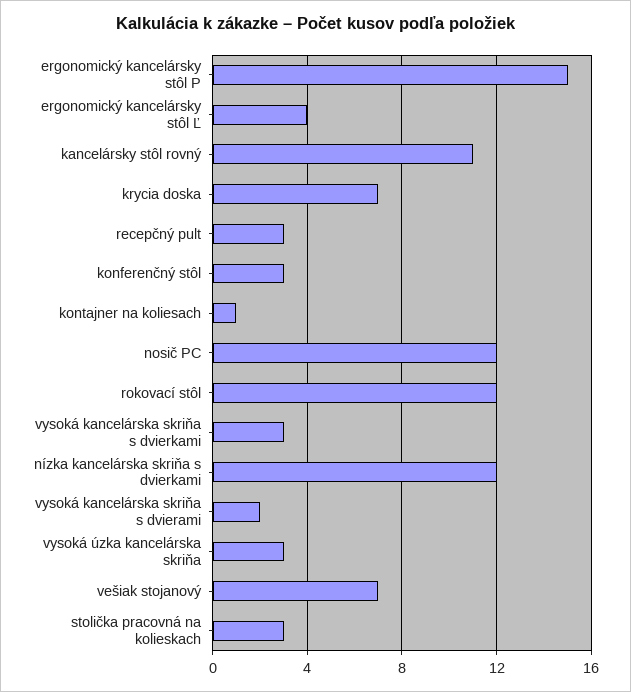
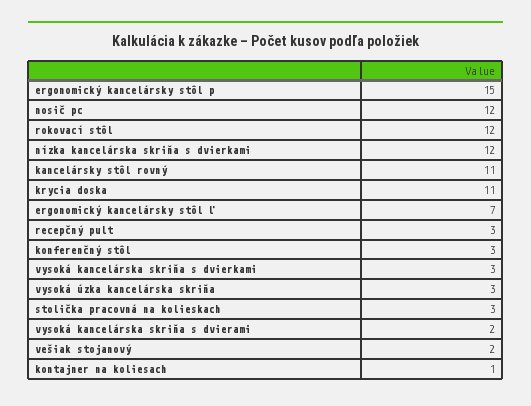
  {
    "ergonomický kancelársky stôl P": 15,
-   "ergonomický kancelársky stôl Ľ": 4,
+   "ergonomický kancelársky stôl Ľ": 7,
    "kancelársky stôl rovný": 11,
-   "krycia doska": 7,
+   "krycia doska": 11,
    "recepčný pult": 3,
    "konferenčný stôl": 3,
    "kontajner na koliesach": 1,
    "nosič PC": 12,
    "rokovací stôl": 12,
    "vysoká kancelárska skriňa s dvierkami": 3,
    "nízka kancelárska skriňa s dvierkami": 12,
    "vysoká kancelárska skriňa s dvierami": 2,
    "vysoká úzka kancelárska skriňa": 3,
-   "vešiak stojanový": 7,
+   "vešiak stojanový": 2,
    "stolička pracovná na kolieskach": 3
  }

